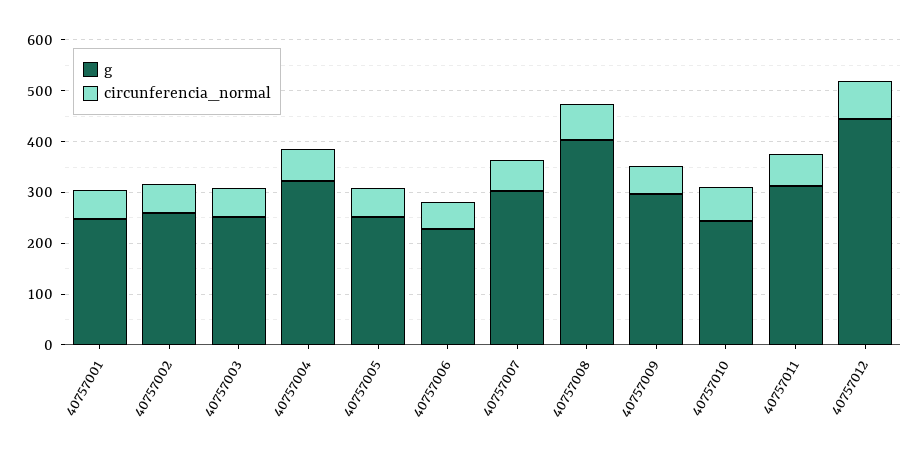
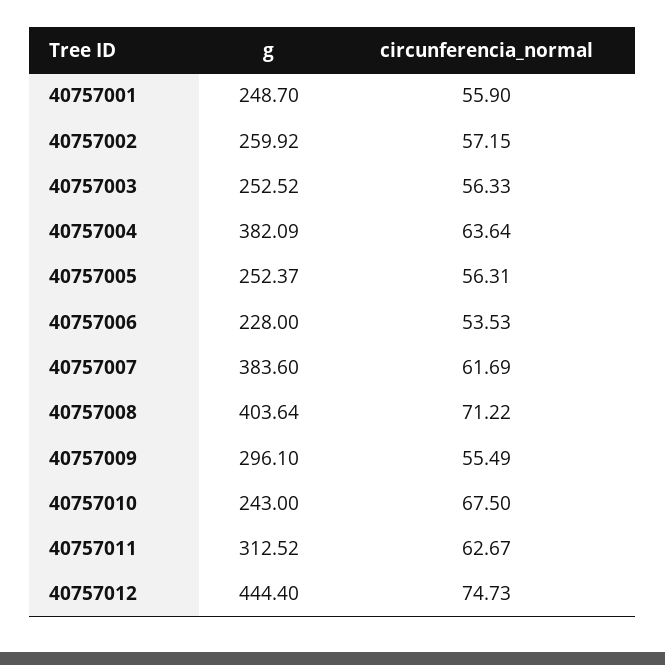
  {
    "g": {
      "40757001": 248.7,
      "40757002": 259.92,
      "40757003": 252.52,
-     "40757004": 320,
+     "40757004": 382.09,
      "40757005": 252.37,
      "40757006": 228,
-     "40757007": 300,
+     "40757007": 383.6,
      "40757008": 403.64,
      "40757009": 296.1,
      "40757010": 243,
      "40757011": 312.52,
      "40757012": 444.4
    },
    "circunferencia_normal": {
      "40757001": 55.9,
      "40757002": 57.15,
      "40757003": 56.33,
      "40757004": 63.64,
      "40757005": 56.31,
      "40757006": 53.53,
      "40757007": 61.69,
      "40757008": 71.22,
      "40757009": 55.49,
      "40757010": 67.5,
      "40757011": 62.67,
      "40757012": 74.73
    }
  }

